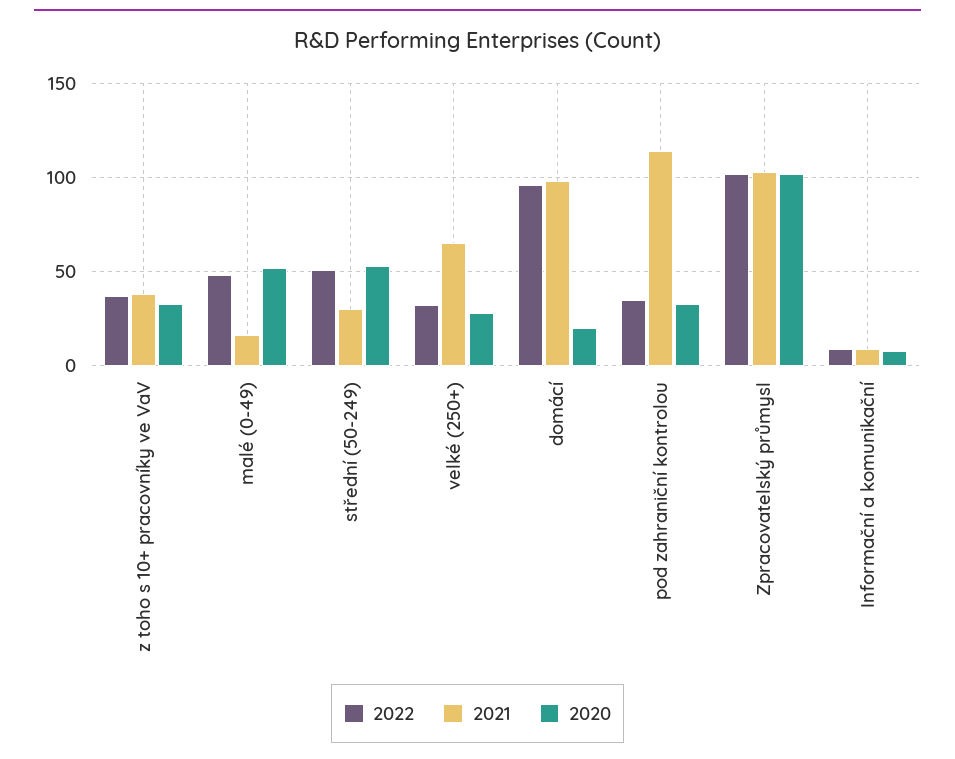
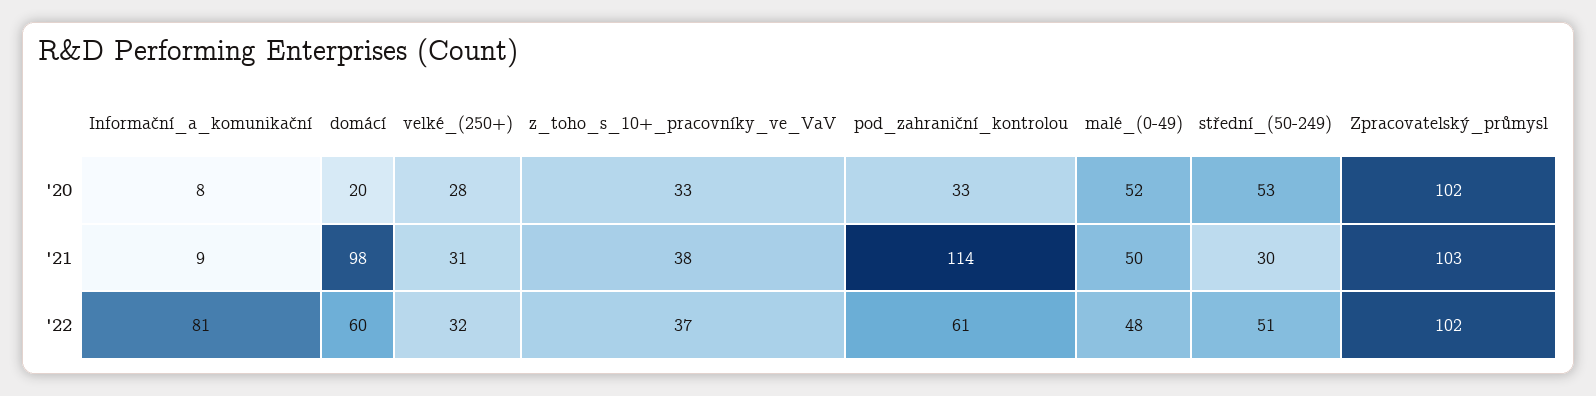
  {
    "2022": {
      "z toho s 10+ pracovníky ve VaV": 37,
      "malé (0-49)": 48,
      "střední (50-249)": 51,
      "velké (250+)": 32,
-     "domácí": 95,
+     "domácí": 60,
-     "pod zahraniční kontrolou": 35,
+     "pod zahraniční kontrolou": 61,
      "Zpracovatelský průmysl": 102,
-     "Informační a komunikační": 10
+     "Informační a komunikační": 81
    },
    "2021": {
      "z toho s 10+ pracovníky ve VaV": 38,
-     "malé (0-49)": 15,
+     "malé (0-49)": 50,
      "střední (50-249)": 30,
-     "velké (250+)": 65,
+     "velké (250+)": 31,
      "domácí": 98,
      "pod zahraniční kontrolou": 114,
      "Zpracovatelský průmysl": 103,
      "Informační a komunikační": 9
    },
    "2020": {
      "z toho s 10+ pracovníky ve VaV": 33,
      "malé (0-49)": 52,
      "střední (50-249)": 53,
      "velké (250+)": 28,
      "domácí": 20,
      "pod zahraniční kontrolou": 33,
      "Zpracovatelský průmysl": 102,
      "Informační a komunikační": 8
    }
  }

